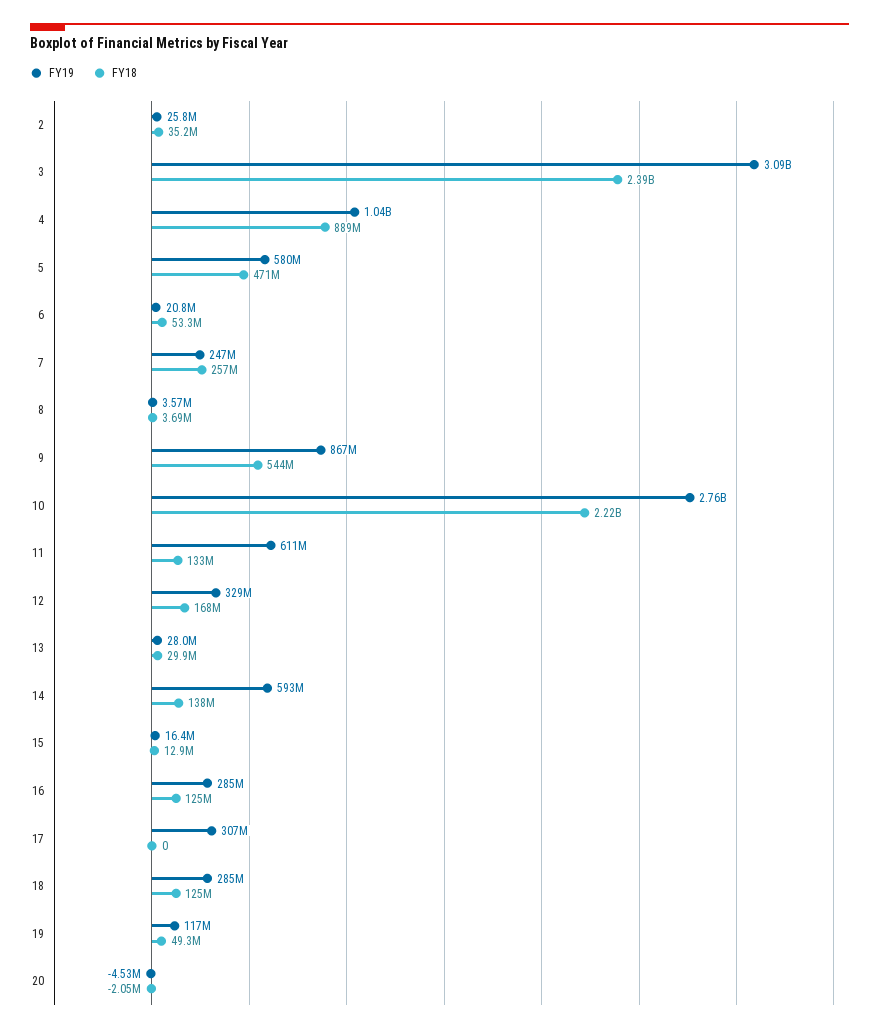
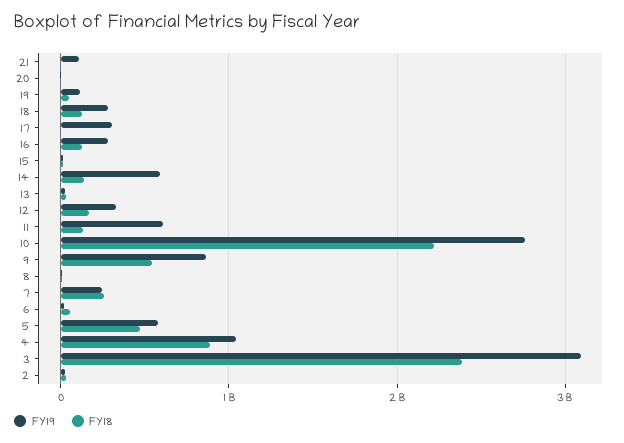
  {
    "FY19": {
      "2": 25800000,
      "3": 3090000000,
      "4": 1040000000,
      "5": 580000000,
      "6": 20800000,
      "7": 247000000,
      "8": 3570000,
      "9": 867000000,
      "10": 2760000000,
      "11": 611000000,
      "12": 329000000,
      "13": 28000000,
      "14": 593000000,
      "15": 16400000,
      "16": 285000000,
      "17": 307000000,
      "18": 285000000,
      "19": 117000000,
-     "20": -4530000
+     "20": -4530000,
+     "21": 100000000
    },
    "FY18": {
      "2": 35200000,
      "3": 2390000000,
      "4": 889000000,
      "5": 471000000,
      "6": 53300000,
      "7": 257000000,
      "8": 3690000,
      "9": 544000000,
      "10": 2220000000,
      "11": 133000000,
      "12": 168000000,
      "13": 29900000,
      "14": 138000000,
      "15": 12900000,
      "16": 125000000,
      "17": 0,
      "18": 125000000,
      "19": 49300000,
-     "20": -2050000
+     "20": -2050000,
+     "21": 0
    }
  }

